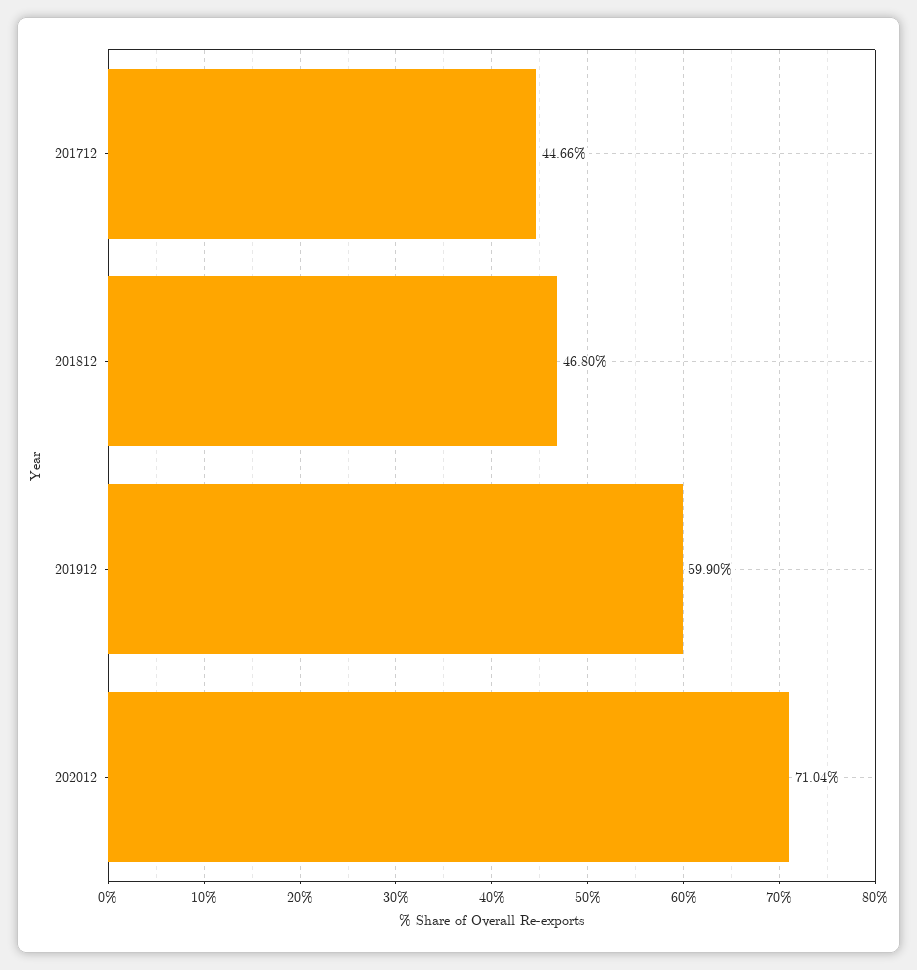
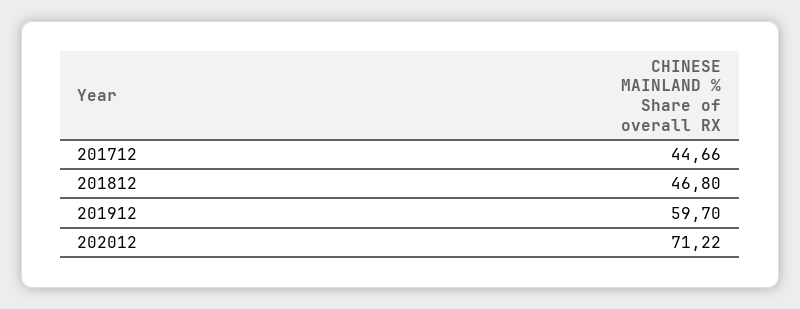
  {
    "201712": 44.66,
    "201812": 46.8,
-   "201912": 59.9,
+   "201912": 59.7,
-   "202012": 71.04
+   "202012": 71.22
  }

